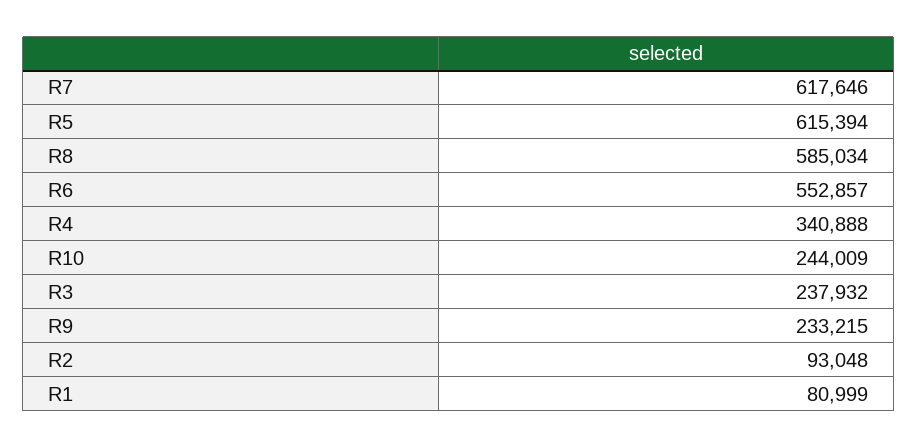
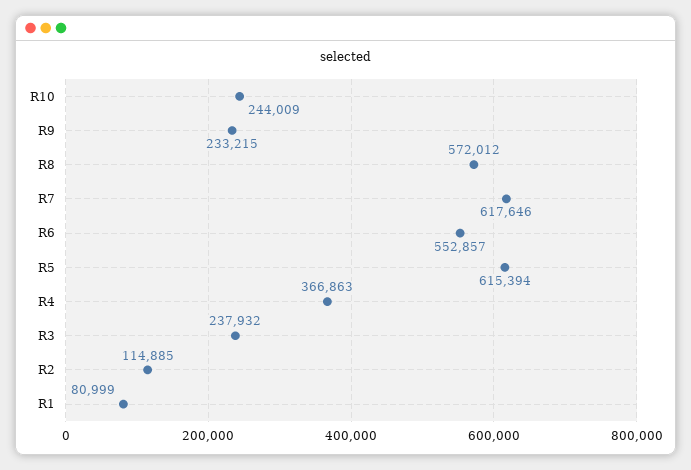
  {
    "R7": 617646,
    "R5": 615394,
-   "R8": 585034,
+   "R8": 572012,
    "R6": 552857,
-   "R4": 340888,
+   "R4": 366863,
    "R10": 244009,
    "R3": 237932,
    "R9": 233215,
-   "R2": 93048,
+   "R2": 114885,
    "R1": 80999
  }

